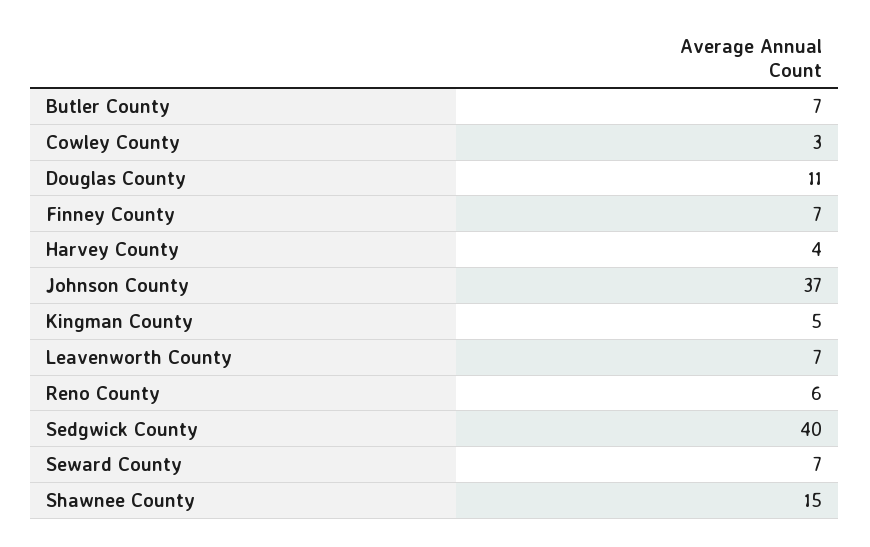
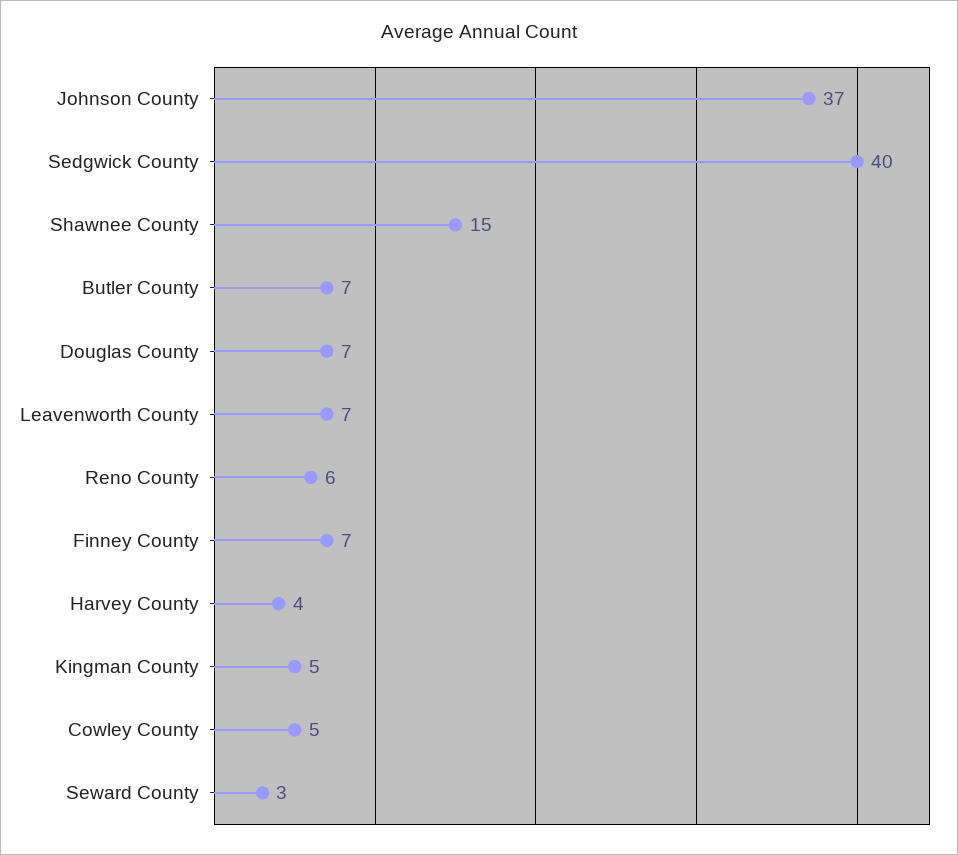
  {
    "Butler County": 7,
-   "Cowley County": 3,
+   "Cowley County": 5,
-   "Douglas County": 11,
+   "Douglas County": 7,
    "Finney County": 7,
    "Harvey County": 4,
    "Johnson County": 37,
    "Kingman County": 5,
    "Leavenworth County": 7,
    "Reno County": 6,
    "Sedgwick County": 40,
-   "Seward County": 7,
+   "Seward County": 3,
    "Shawnee County": 15
  }

